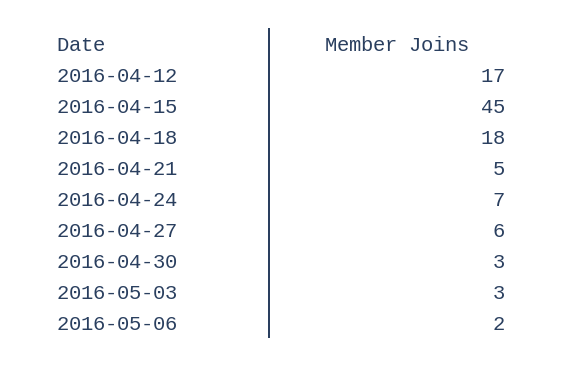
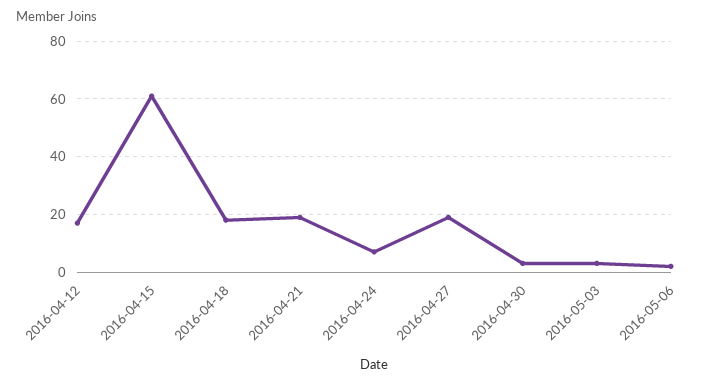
  {
    "2016-04-12": 17,
-   "2016-04-15": 45,
+   "2016-04-15": 60,
    "2016-04-18": 18,
-   "2016-04-21": 5,
+   "2016-04-21": 20,
    "2016-04-24": 7,
-   "2016-04-27": 6,
+   "2016-04-27": 20,
    "2016-04-30": 3,
    "2016-05-03": 3,
    "2016-05-06": 2
  }

